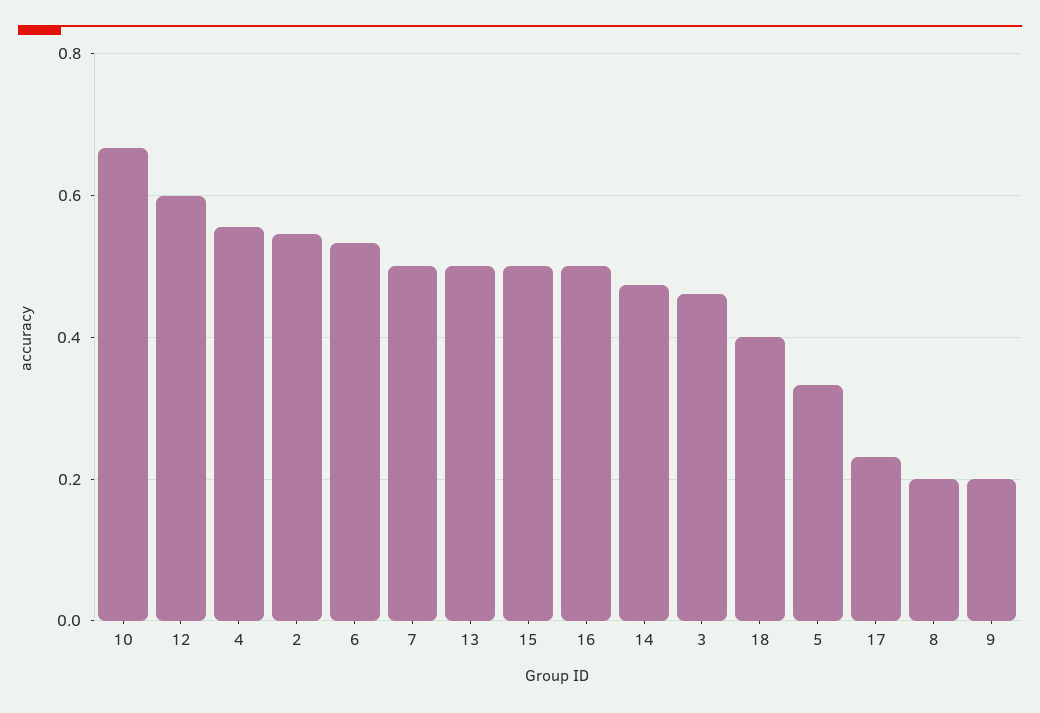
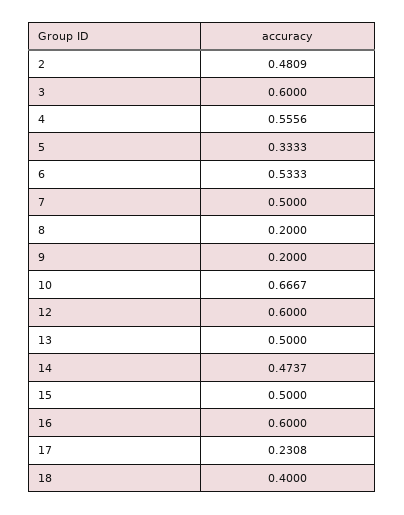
  {
    "10": 0.6667,
    "12": 0.6,
    "4": 0.5556,
-   "2": 0.54,
+   "2": 0.4809,
    "6": 0.5333,
    "7": 0.5,
    "13": 0.5,
    "15": 0.5,
-   "16": 0.5,
+   "16": 0.6,
    "14": 0.4737,
-   "3": 0.46,
+   "3": 0.6,
    "18": 0.4,
    "5": 0.3333,
    "17": 0.2308,
    "8": 0.2,
    "9": 0.2
  }

